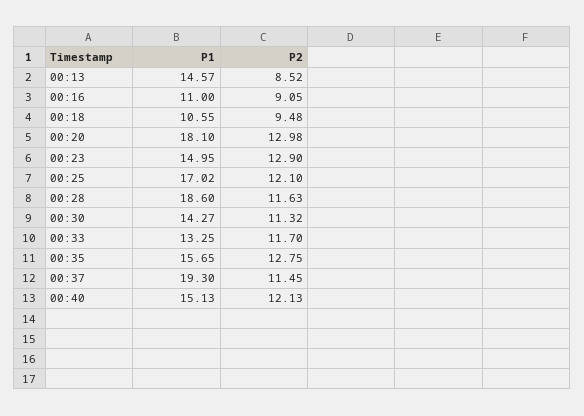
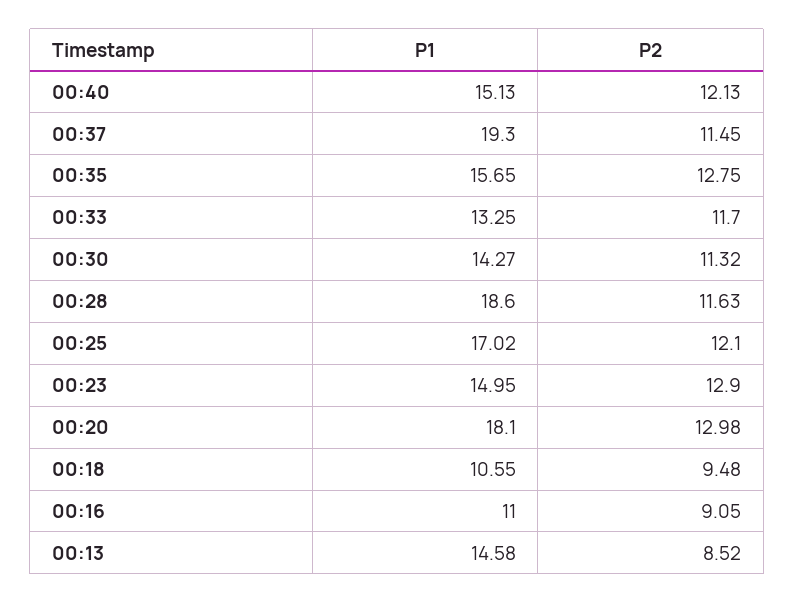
  {
    "P1": {
-     "00:13": 14.57,
+     "00:13": 14.58,
      "00:16": 11,
      "00:18": 10.55,
      "00:20": 18.1,
      "00:23": 14.95,
      "00:25": 17.02,
      "00:28": 18.6,
      "00:30": 14.27,
      "00:33": 13.25,
      "00:35": 15.65,
      "00:37": 19.3,
      "00:40": 15.13
    },
    "P2": {
      "00:13": 8.52,
      "00:16": 9.05,
      "00:18": 9.48,
      "00:20": 12.98,
      "00:23": 12.9,
      "00:25": 12.1,
      "00:28": 11.63,
      "00:30": 11.32,
      "00:33": 11.7,
      "00:35": 12.75,
      "00:37": 11.45,
      "00:40": 12.13
    }
  }

